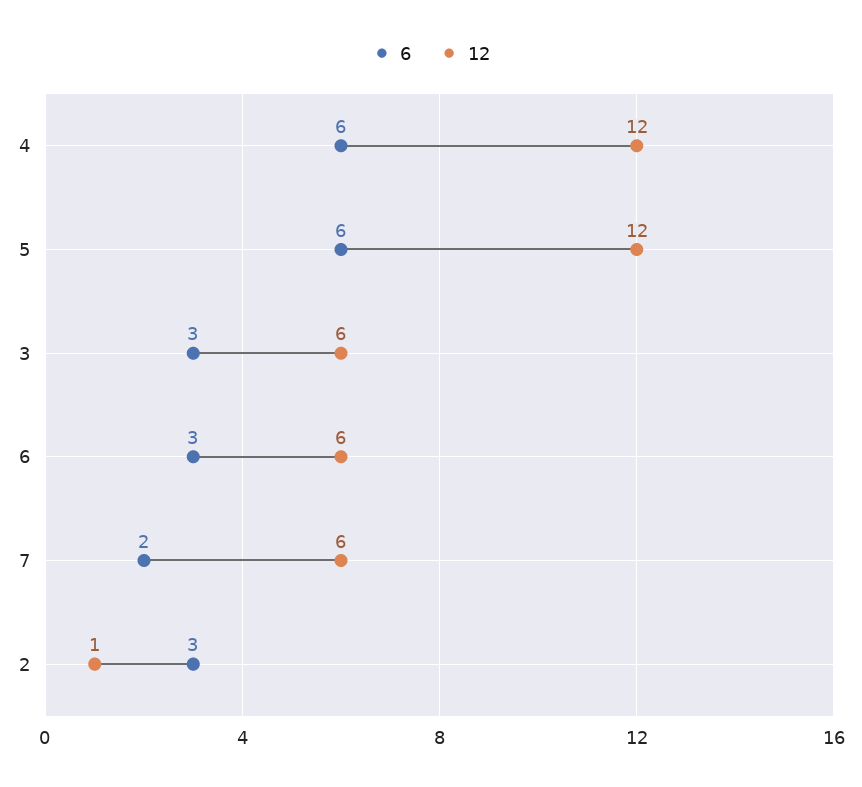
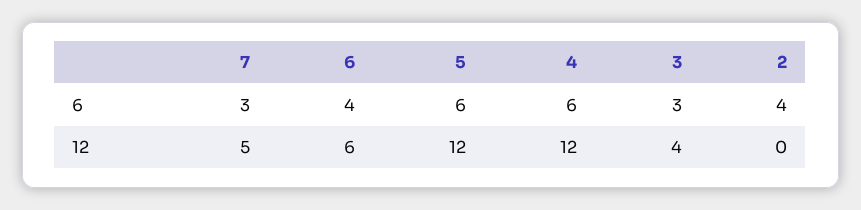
  {
    "6": {
      "4": 6,
      "5": 6,
      "3": 3,
-     "6": 3,
+     "6": 4,
-     "7": 2,
+     "7": 3,
-     "2": 3
+     "2": 4
    },
    "12": {
      "4": 12,
      "5": 12,
-     "3": 6,
+     "3": 4,
      "6": 6,
-     "7": 6,
+     "7": 5,
-     "2": 1
+     "2": 0
    }
  }

